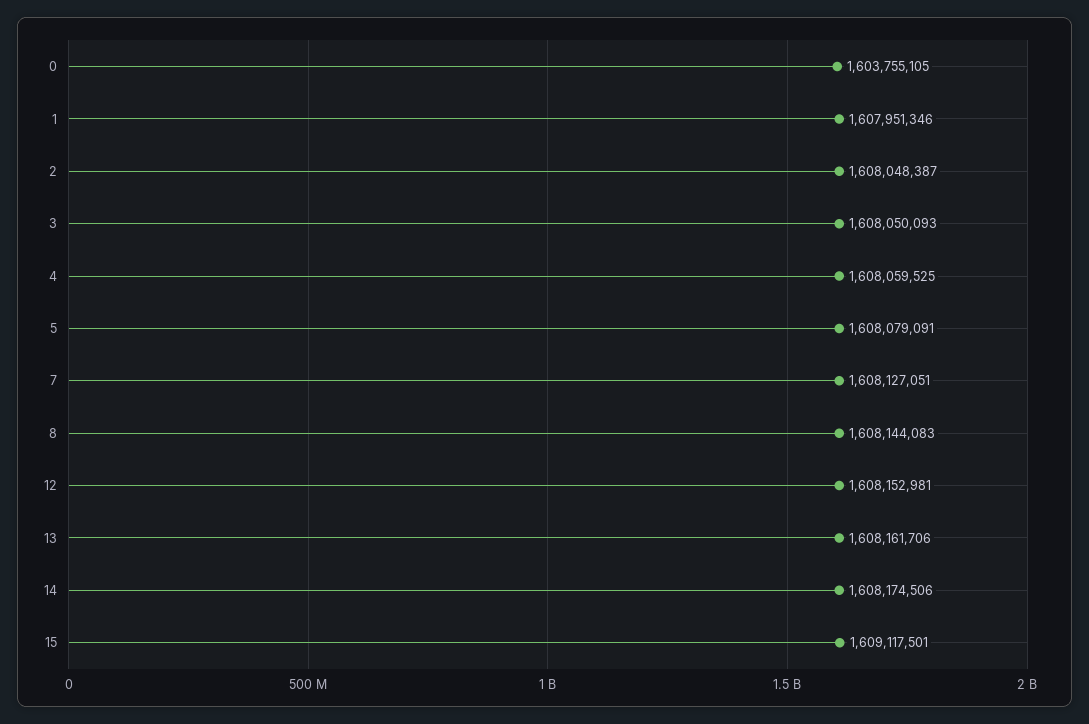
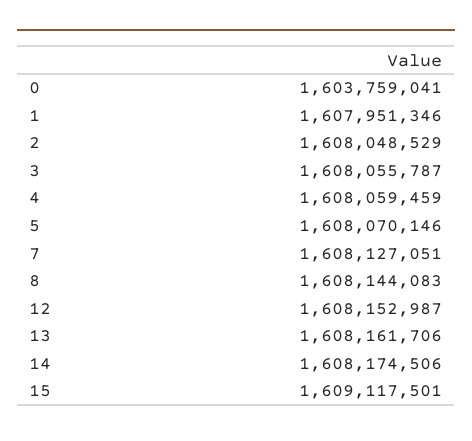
  {
-   "0": 1603755105,
+   "0": 1603759041,
    "1": 1607951346,
-   "2": 1608048387,
+   "2": 1608048529,
-   "3": 1608050093,
+   "3": 1608055787,
-   "4": 1608059525,
+   "4": 1608059459,
-   "5": 1608079091,
+   "5": 1608070146,
    "7": 1608127051,
    "8": 1608144083,
-   "12": 1608152981,
+   "12": 1608152987,
    "13": 1608161706,
    "14": 1608174506,
    "15": 1609117501
  }

